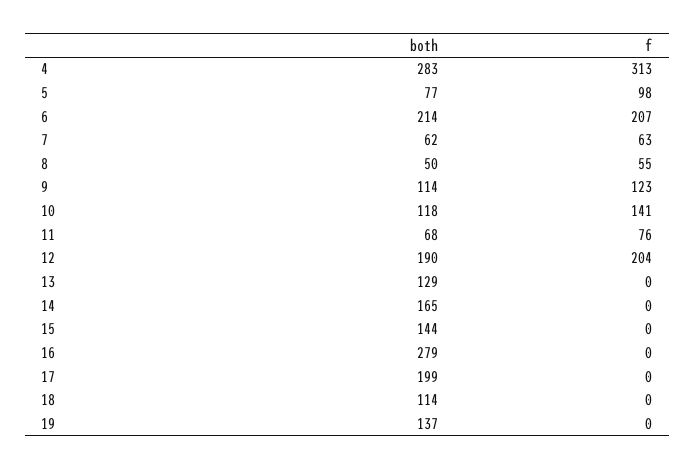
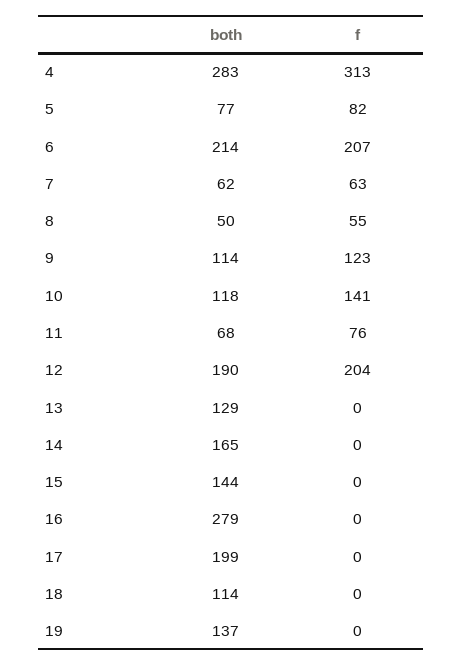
  {
    "both": {
      "4": 283,
      "5": 77,
      "6": 214,
      "7": 62,
      "8": 50,
      "9": 114,
      "10": 118,
      "11": 68,
      "12": 190,
      "13": 129,
      "14": 165,
      "15": 144,
      "16": 279,
      "17": 199,
      "18": 114,
      "19": 137
    },
    "f": {
      "4": 313,
-     "5": 98,
+     "5": 82,
      "6": 207,
      "7": 63,
      "8": 55,
      "9": 123,
      "10": 141,
      "11": 76,
      "12": 204,
      "13": 0,
      "14": 0,
      "15": 0,
      "16": 0,
      "17": 0,
      "18": 0,
      "19": 0
    }
  }

